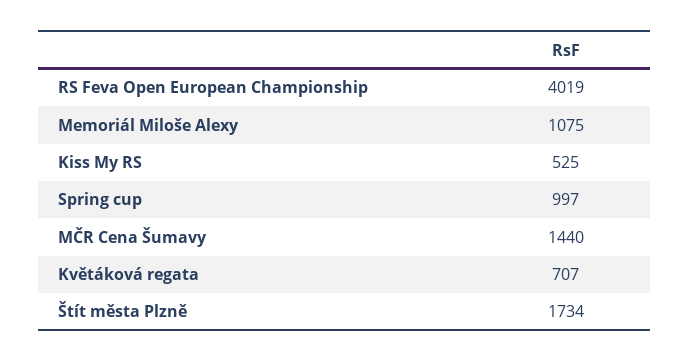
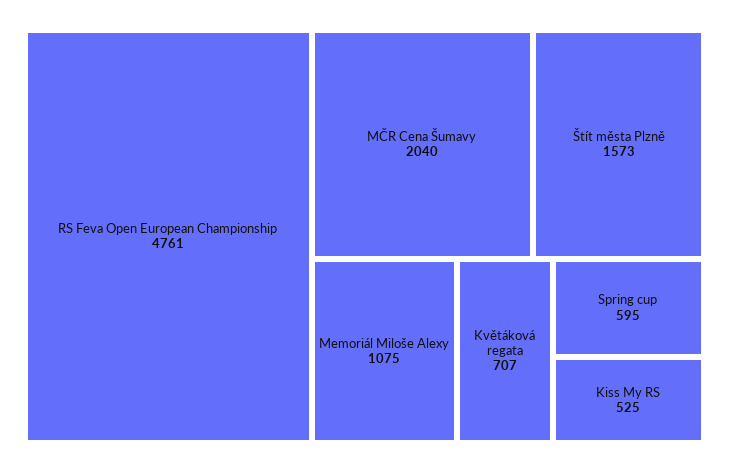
  {
-   "RS Feva Open European Championship": 4019,
+   "RS Feva Open European Championship": 4761,
    "Memoriál Miloše Alexy": 1075,
    "Kiss My RS": 525,
-   "Spring cup": 997,
+   "Spring cup": 595,
-   "MČR Cena Šumavy": 1440,
+   "MČR Cena Šumavy": 2040,
    "Květáková regata": 707,
-   "Štít města Plzně": 1734
+   "Štít města Plzně": 1573
  }

